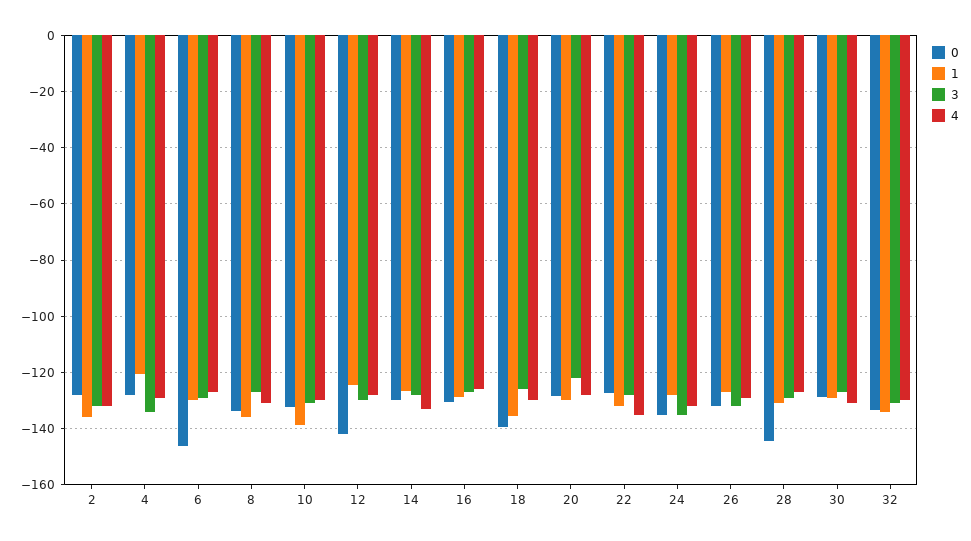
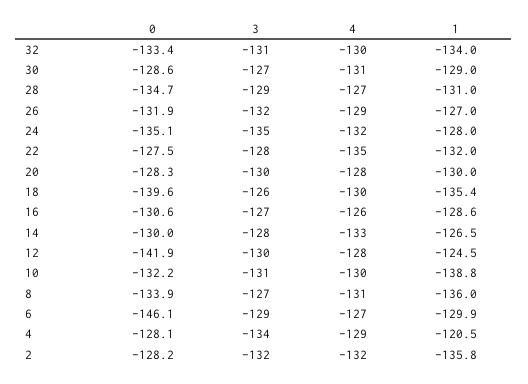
  {
    "0": {
      "2": -128.2,
      "4": -128.1,
      "6": -146.1,
      "8": -133.9,
      "10": -132.2,
      "12": -141.9,
      "14": -130,
      "16": -130.6,
      "18": -139.6,
      "20": -128.3,
      "22": -127.5,
      "24": -135.1,
      "26": -131.9,
-     "28": -145,
+     "28": -134.7,
      "30": -128.6,
      "32": -133.4
    },
    "1": {
      "2": -135.8,
      "4": -120.5,
      "6": -129.9,
      "8": -136,
      "10": -138.8,
      "12": -124.5,
      "14": -126.5,
      "16": -128.6,
      "18": -135.4,
      "20": -130,
      "22": -132,
      "24": -128,
      "26": -127,
      "28": -131,
      "30": -129,
      "32": -134
    },
    "3": {
      "2": -132,
      "4": -134,
      "6": -129,
      "8": -127,
      "10": -131,
      "12": -130,
      "14": -128,
      "16": -127,
      "18": -126,
-     "20": -122.5,
+     "20": -130,
      "22": -128,
      "24": -135,
      "26": -132,
      "28": -129,
      "30": -127,
      "32": -131
    },
    "4": {
      "2": -132,
      "4": -129,
      "6": -127,
      "8": -131,
      "10": -130,
      "12": -128,
      "14": -133,
      "16": -126,
      "18": -130,
      "20": -128,
      "22": -135,
      "24": -132,
      "26": -129,
      "28": -127,
      "30": -131,
      "32": -130
    }
  }

